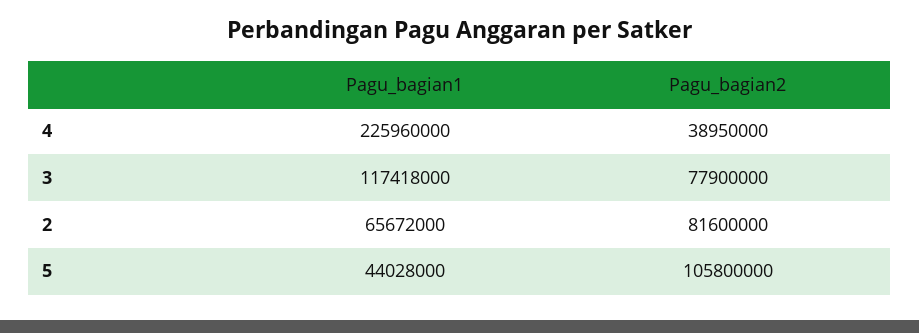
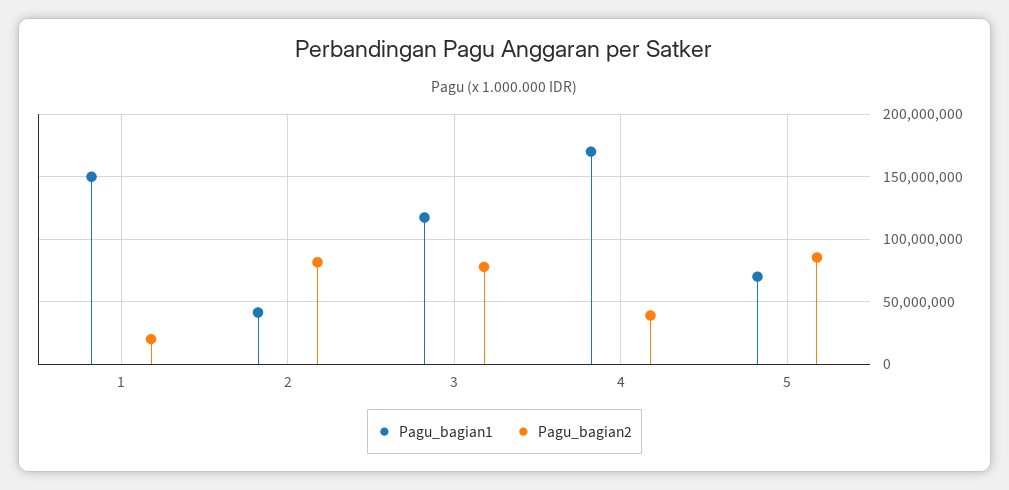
  {
    "Pagu_bagian1": {
-     "4": 225960000,
+     "4": 170000000,
      "3": 117418000,
-     "2": 65672000,
+     "2": 40000000,
-     "5": 44028000
+     "5": 70000000,
+     "1": 150000000
    },
    "Pagu_bagian2": {
      "4": 38950000,
      "3": 77900000,
      "2": 81600000,
-     "5": 105800000
+     "5": 85000000,
+     "1": 20000000
    }
  }

